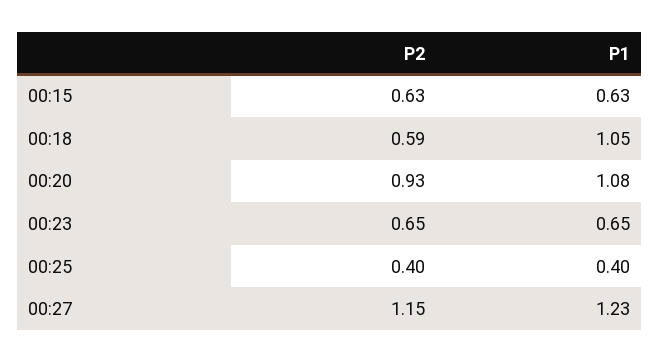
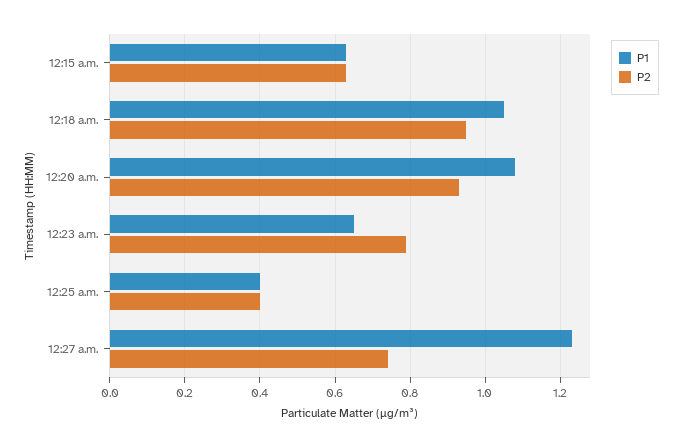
  {
    "P2": {
      "00:15": 0.63,
-     "00:18": 0.59,
+     "00:18": 0.95,
      "00:20": 0.93,
-     "00:23": 0.65,
+     "00:23": 0.8,
      "00:25": 0.4,
-     "00:27": 1.15
+     "00:27": 0.75
    },
    "P1": {
      "00:15": 0.63,
      "00:18": 1.05,
      "00:20": 1.08,
      "00:23": 0.65,
      "00:25": 0.4,
      "00:27": 1.23
    }
  }

